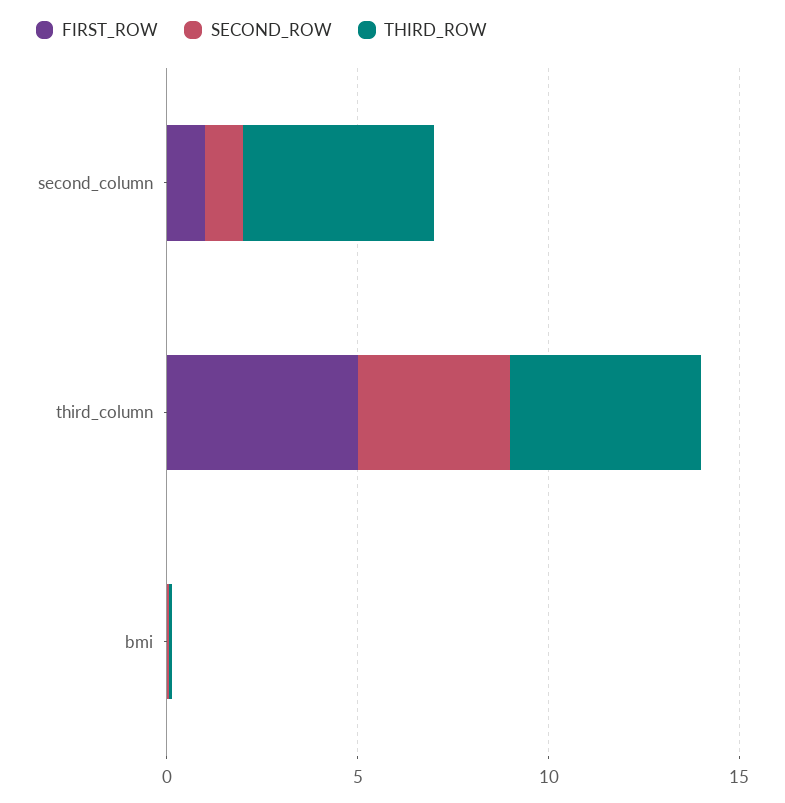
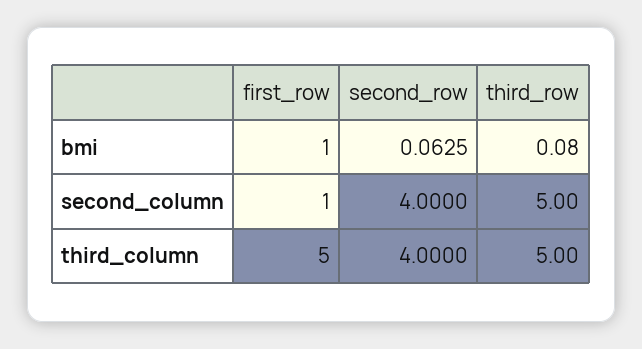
  {
    "FIRST_ROW": {
      "second_column": 1,
      "third_column": 5,
-     "bmi": 0
+     "bmi": 1
    },
    "SECOND_ROW": {
-     "second_column": 1,
+     "second_column": 4,
      "third_column": 4,
      "bmi": 0.0625
    },
    "THIRD_ROW": {
      "second_column": 5,
      "third_column": 5,
      "bmi": 0.08
    }
  }

